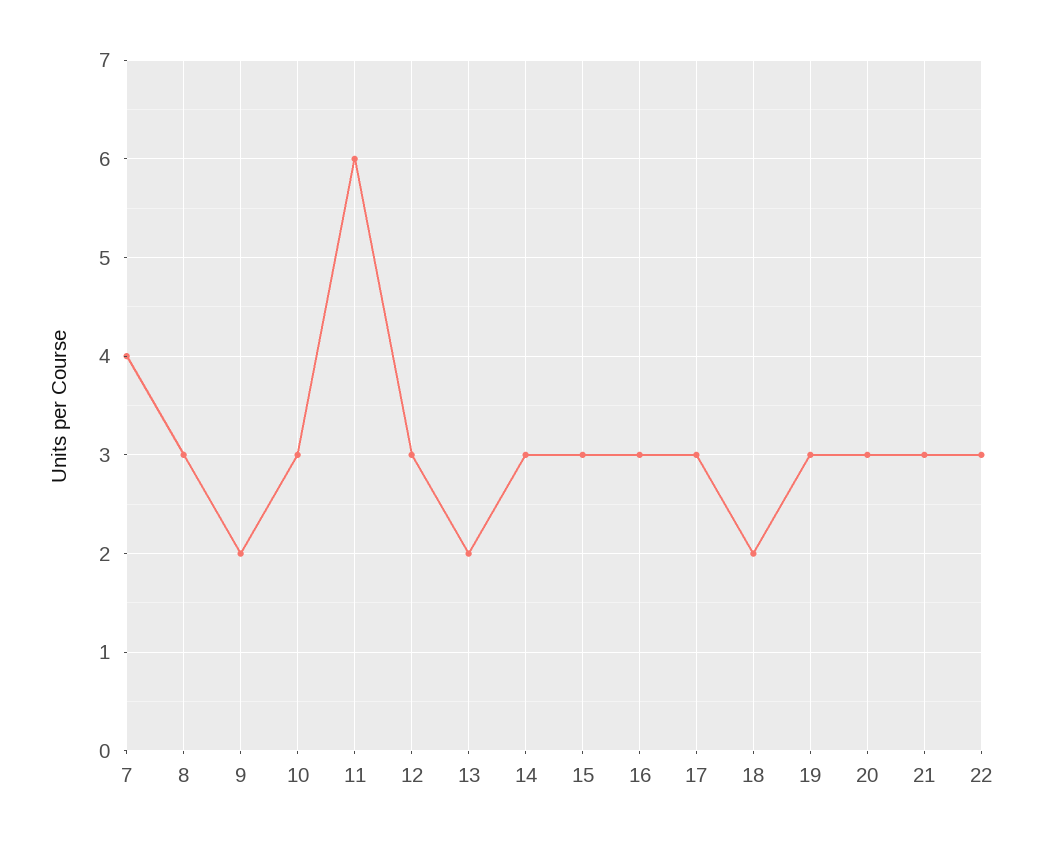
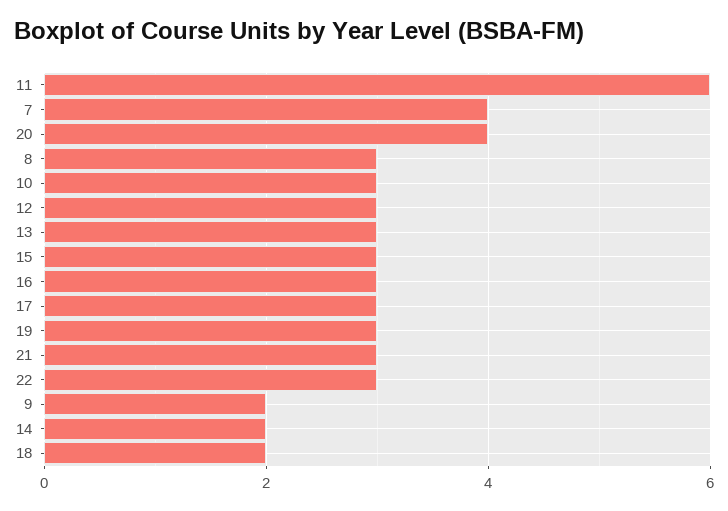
  {
    "7": 4,
    "8": 3,
    "9": 2,
    "10": 3,
    "11": 6,
    "12": 3,
-   "13": 2,
+   "13": 3,
-   "14": 3,
+   "14": 2,
    "15": 3,
    "16": 3,
    "17": 3,
    "18": 2,
    "19": 3,
-   "20": 3,
+   "20": 4,
    "21": 3,
    "22": 3
  }

